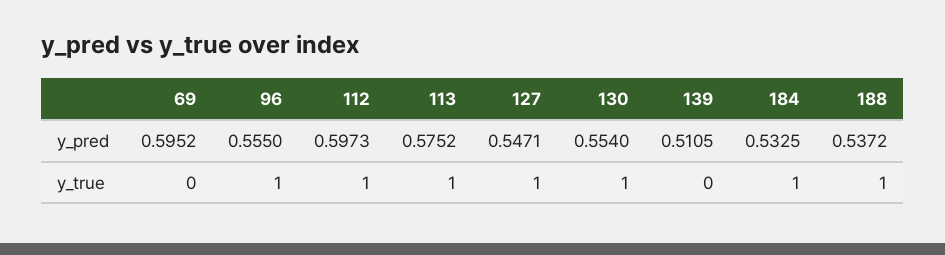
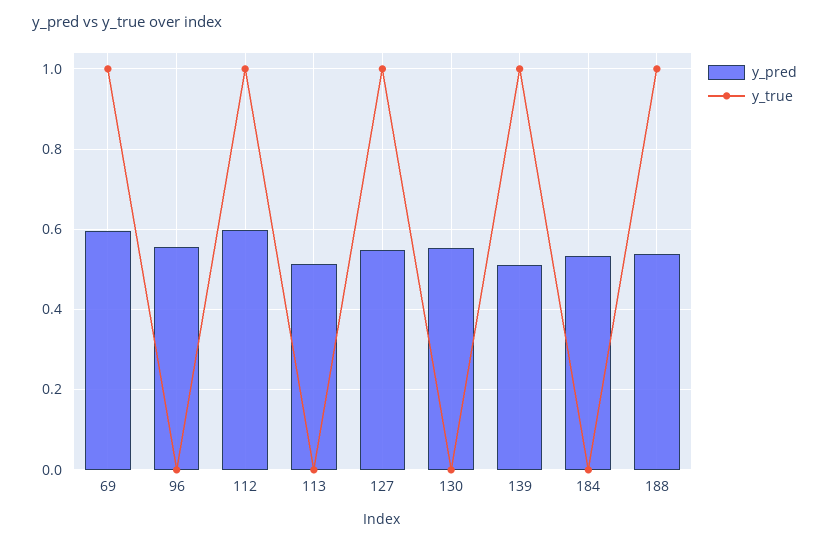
  {
    "y_pred": {
      "69": 0.5952,
      "96": 0.555,
      "112": 0.5973,
-     "113": 0.5752,
+     "113": 0.52,
      "127": 0.5471,
      "130": 0.554,
      "139": 0.5105,
      "184": 0.5325,
      "188": 0.5372
    },
    "y_true": {
-     "69": 0,
+     "69": 1,
-     "96": 1,
+     "96": 0,
      "112": 1,
-     "113": 1,
+     "113": 0,
      "127": 1,
-     "130": 1,
+     "130": 0,
-     "139": 0,
+     "139": 1,
-     "184": 1,
+     "184": 0,
      "188": 1
    }
  }

